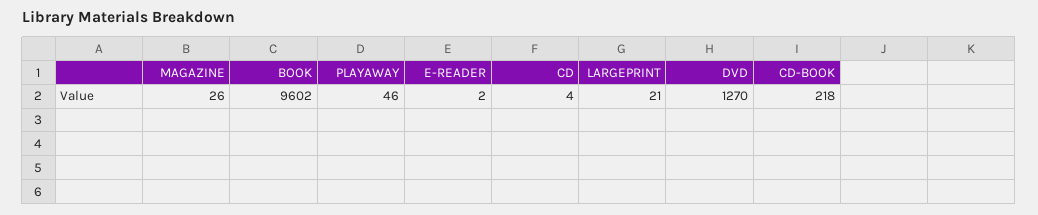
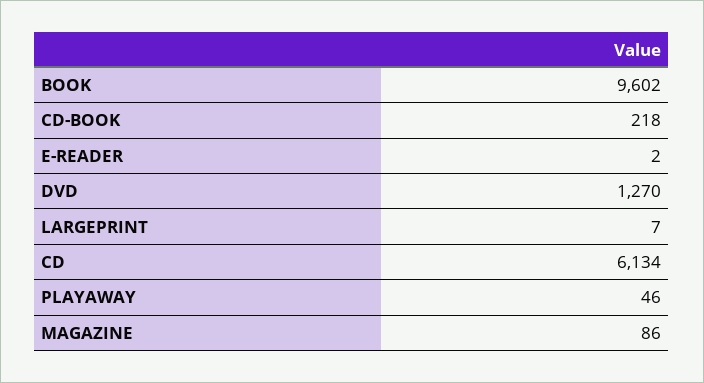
  {
-   "MAGAZINE": 26,
+   "MAGAZINE": 86,
    "BOOK": 9602,
    "PLAYAWAY": 46,
    "E-READER": 2,
-   "CD": 4,
+   "CD": 6134,
-   "LARGEPRINT": 21,
+   "LARGEPRINT": 7,
    "DVD": 1270,
    "CD-BOOK": 218
  }

